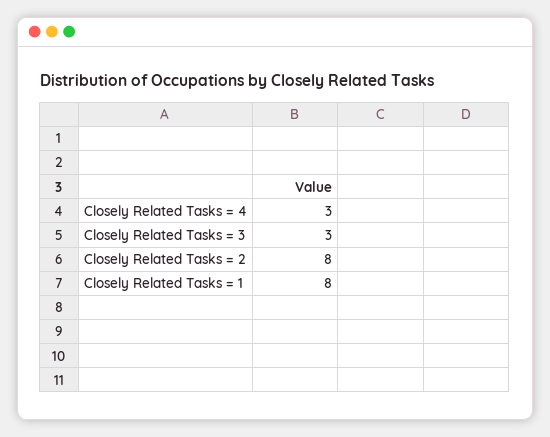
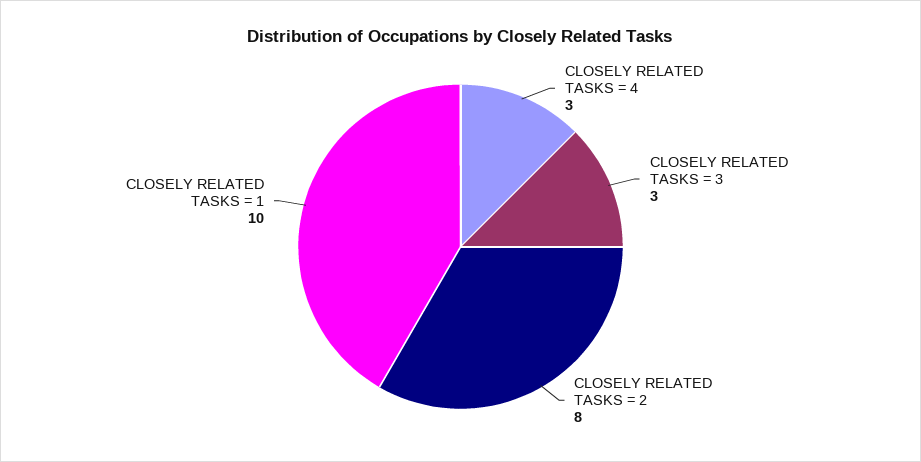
  {
    "Closely Related Tasks = 4": 3,
    "Closely Related Tasks = 3": 3,
    "Closely Related Tasks = 2": 8,
-   "Closely Related Tasks = 1": 8
+   "Closely Related Tasks = 1": 10
  }

